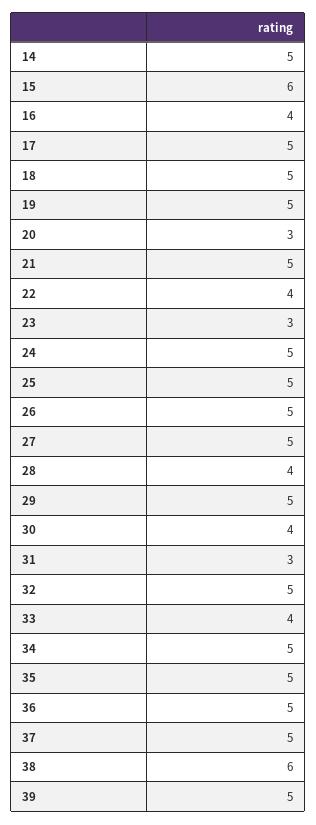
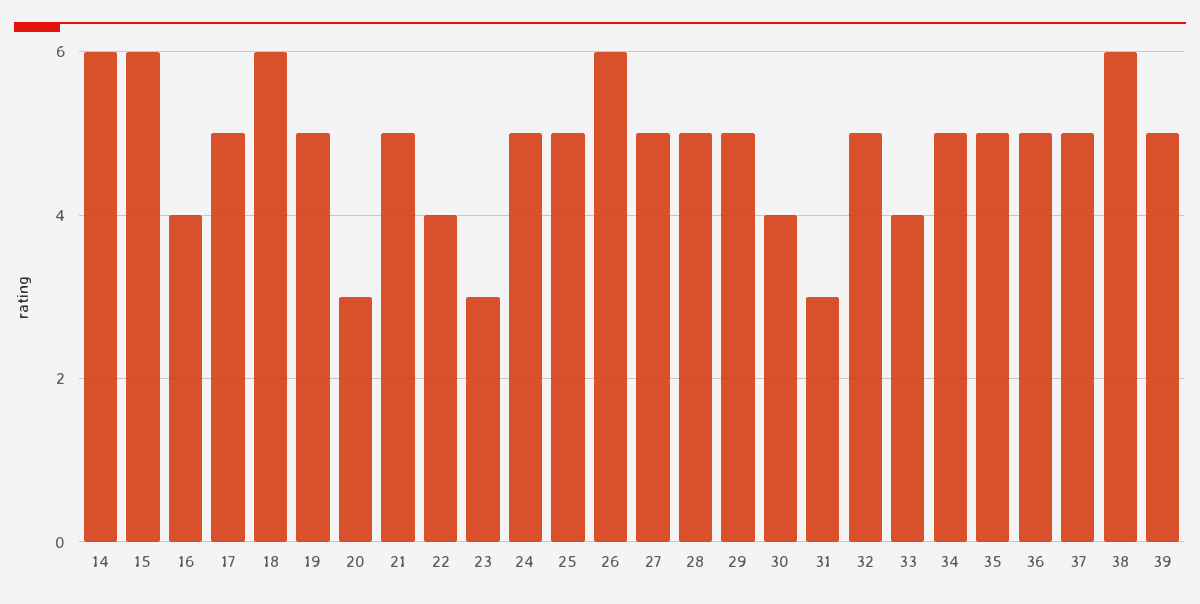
  {
-   "14": 5,
+   "14": 6,
    "15": 6,
    "16": 4,
    "17": 5,
-   "18": 5,
+   "18": 6,
    "19": 5,
    "20": 3,
    "21": 5,
    "22": 4,
    "23": 3,
    "24": 5,
    "25": 5,
-   "26": 5,
+   "26": 6,
    "27": 5,
-   "28": 4,
+   "28": 5,
    "29": 5,
    "30": 4,
    "31": 3,
    "32": 5,
    "33": 4,
    "34": 5,
    "35": 5,
    "36": 5,
    "37": 5,
    "38": 6,
    "39": 5
  }

